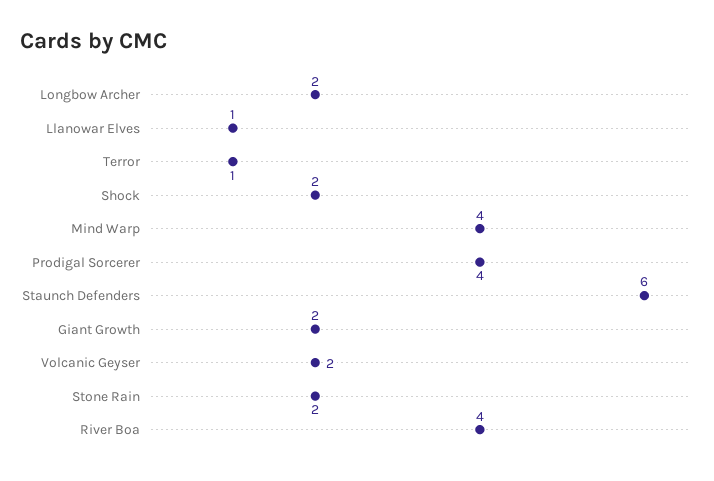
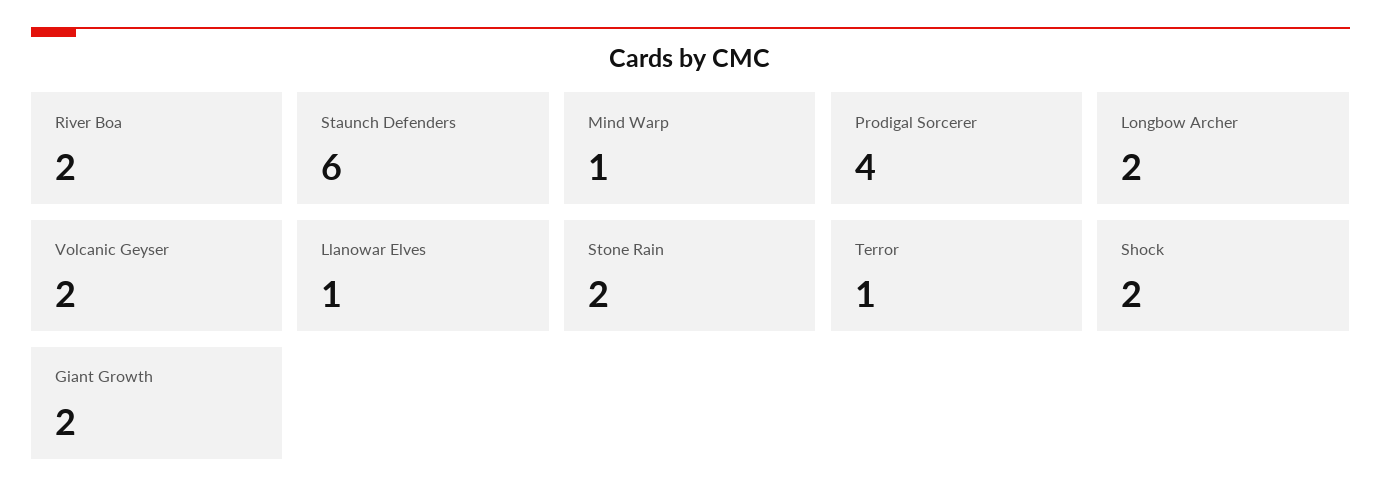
  {
    "Longbow Archer": 2,
    "Llanowar Elves": 1,
    "Terror": 1,
    "Shock": 2,
-   "Mind Warp": 4,
+   "Mind Warp": 1,
    "Prodigal Sorcerer": 4,
    "Staunch Defenders": 6,
    "Giant Growth": 2,
    "Volcanic Geyser": 2,
    "Stone Rain": 2,
-   "River Boa": 4
+   "River Boa": 2
  }

